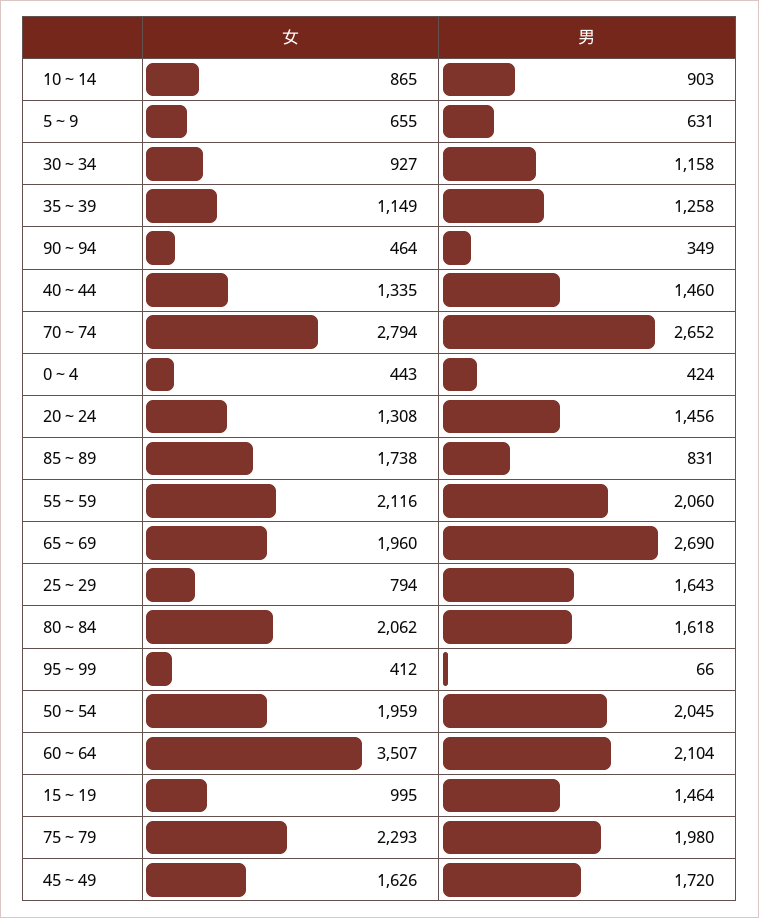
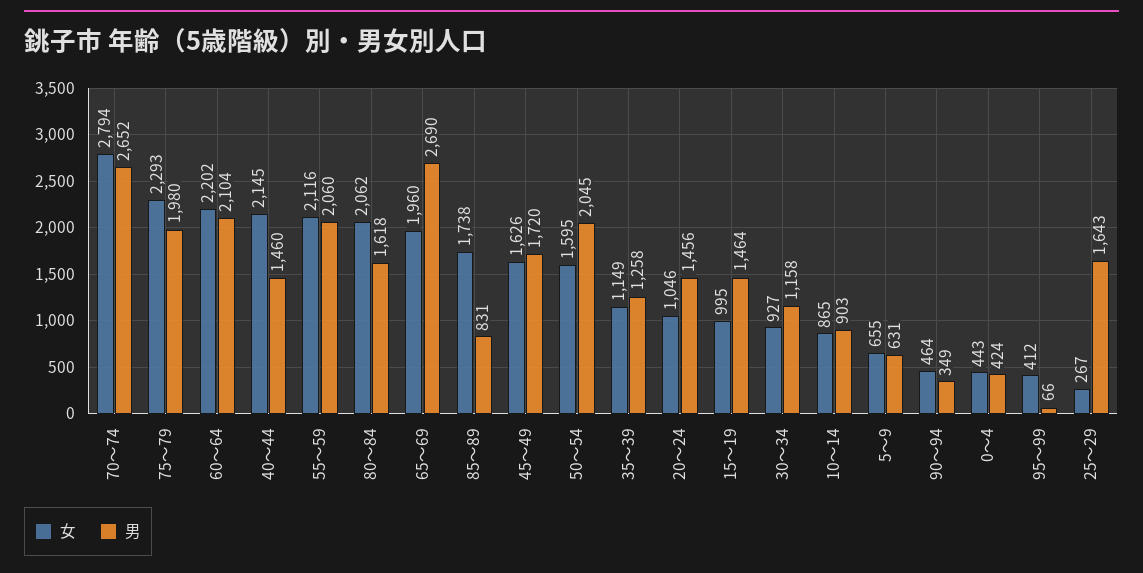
  {
    "女": {
      "10～14": 865,
      "5～9": 655,
      "30～34": 927,
      "35～39": 1149,
      "90～94": 464,
-     "40～44": 1335,
+     "40～44": 2145,
      "70～74": 2794,
      "0～4": 443,
-     "20～24": 1308,
+     "20～24": 1046,
      "85～89": 1738,
      "55～59": 2116,
      "65～69": 1960,
-     "25～29": 794,
+     "25～29": 267,
      "80～84": 2062,
      "95～99": 412,
-     "50～54": 1959,
+     "50～54": 1595,
-     "60～64": 3507,
+     "60～64": 2202,
      "15～19": 995,
      "75～79": 2293,
      "45～49": 1626
    },
    "男": {
      "10～14": 903,
      "5～9": 631,
      "30～34": 1158,
      "35～39": 1258,
      "90～94": 349,
      "40～44": 1460,
      "70～74": 2652,
      "0～4": 424,
      "20～24": 1456,
      "85～89": 831,
      "55～59": 2060,
      "65～69": 2690,
      "25～29": 1643,
      "80～84": 1618,
      "95～99": 66,
      "50～54": 2045,
      "60～64": 2104,
      "15～19": 1464,
      "75～79": 1980,
      "45～49": 1720
    }
  }

